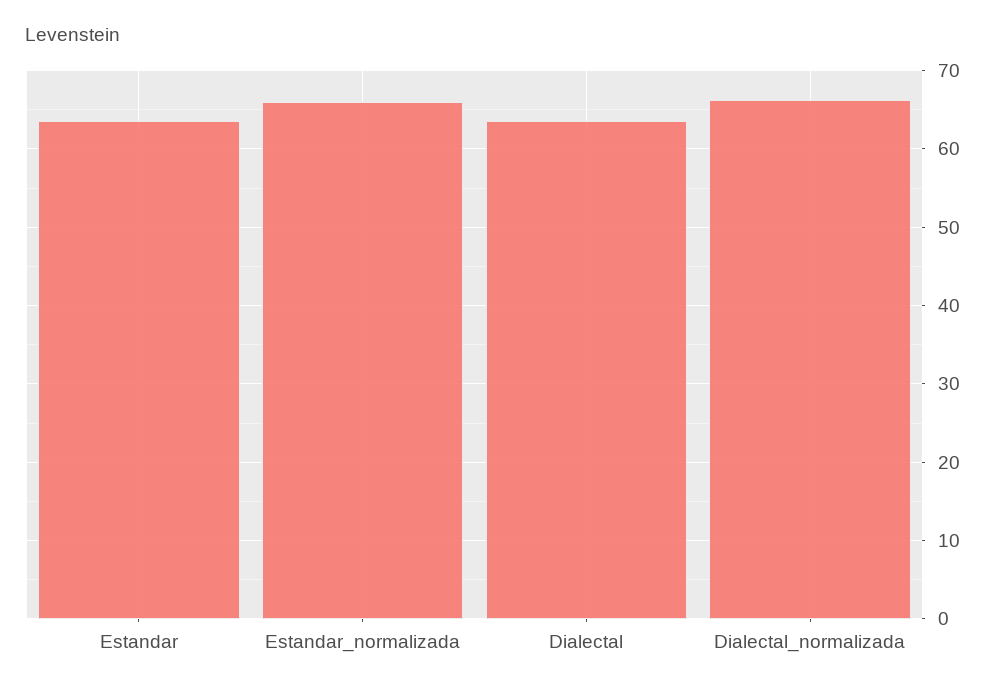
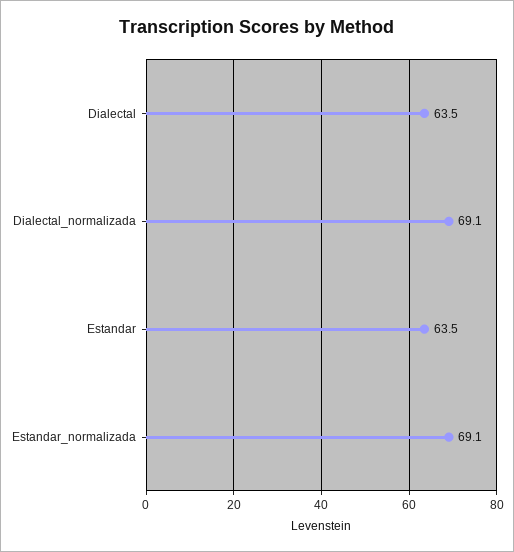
  {
    "Estandar": 63.5,
-   "Estandar_normalizada": 66,
+   "Estandar_normalizada": 69.1,
    "Dialectal": 63.5,
-   "Dialectal_normalizada": 66
+   "Dialectal_normalizada": 69.1
  }

